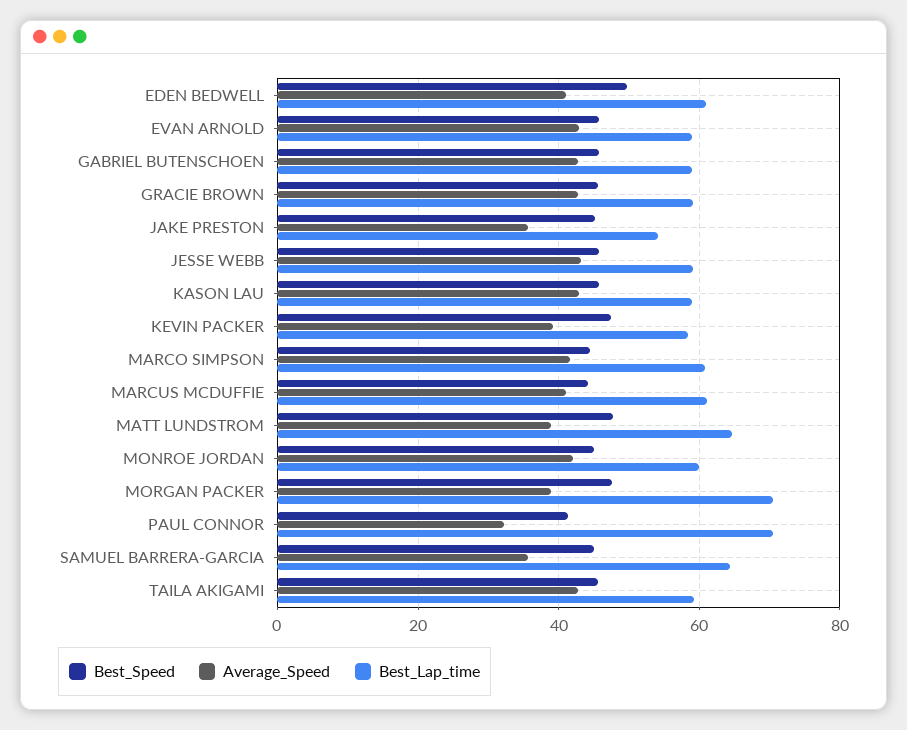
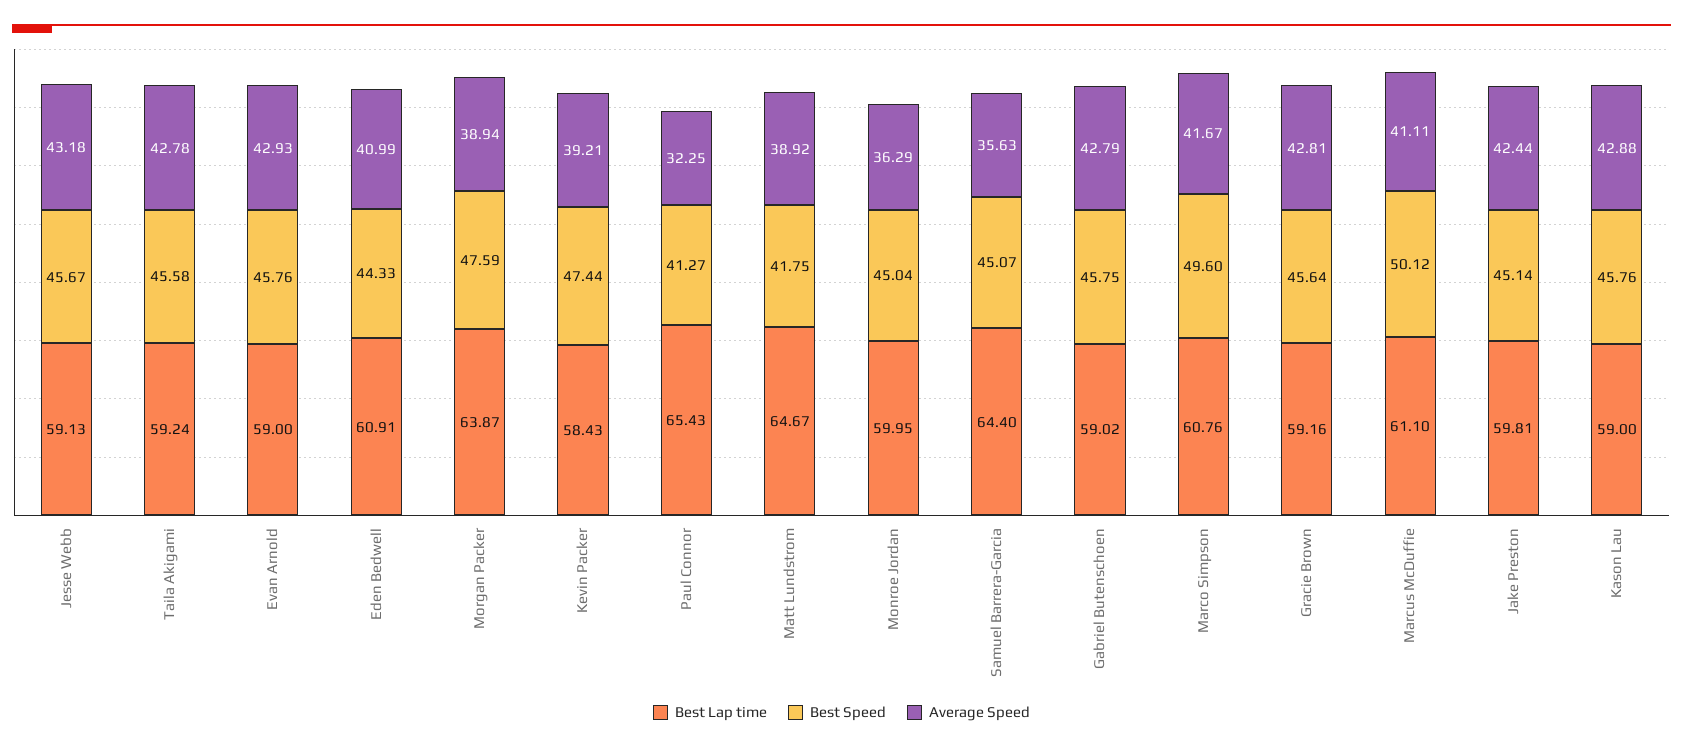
  {
    "Best_Speed": {
-     "EDEN BEDWELL": 50,
+     "EDEN BEDWELL": 44.33,
      "EVAN ARNOLD": 45.76,
      "GABRIEL BUTENSCHOEN": 45.75,
      "GRACIE BROWN": 45.64,
      "JAKE PRESTON": 45.14,
      "JESSE WEBB": 45.67,
      "KASON LAU": 45.76,
      "KEVIN PACKER": 47.44,
-     "MARCO SIMPSON": 44,
+     "MARCO SIMPSON": 49.6,
-     "MARCUS MCDUFFIE": 44,
+     "MARCUS MCDUFFIE": 50.12,
-     "MATT LUNDSTROM": 48,
+     "MATT LUNDSTROM": 41.75,
      "MONROE JORDAN": 45.04,
      "MORGAN PACKER": 47.59,
      "PAUL CONNOR": 41.27,
      "SAMUEL BARRERA-GARCIA": 45.07,
      "TAILA AKIGAMI": 45.58
    },
    "Average_Speed": {
      "EDEN BEDWELL": 40.99,
      "EVAN ARNOLD": 42.93,
      "GABRIEL BUTENSCHOEN": 42.79,
      "GRACIE BROWN": 42.81,
-     "JAKE PRESTON": 36,
+     "JAKE PRESTON": 42.44,
      "JESSE WEBB": 43.18,
      "KASON LAU": 42.88,
      "KEVIN PACKER": 39.21,
      "MARCO SIMPSON": 41.67,
      "MARCUS MCDUFFIE": 41.11,
      "MATT LUNDSTROM": 38.92,
-     "MONROE JORDAN": 42,
+     "MONROE JORDAN": 36.29,
      "MORGAN PACKER": 38.94,
      "PAUL CONNOR": 32.25,
      "SAMUEL BARRERA-GARCIA": 35.63,
      "TAILA AKIGAMI": 42.78
    },
    "Best_Lap_time": {
      "EDEN BEDWELL": 60.91,
      "EVAN ARNOLD": 59,
      "GABRIEL BUTENSCHOEN": 59.02,
      "GRACIE BROWN": 59.16,
-     "JAKE PRESTON": 54,
+     "JAKE PRESTON": 59.81,
      "JESSE WEBB": 59.13,
      "KASON LAU": 59,
      "KEVIN PACKER": 58.43,
      "MARCO SIMPSON": 60.76,
      "MARCUS MCDUFFIE": 61.1,
      "MATT LUNDSTROM": 64.67,
      "MONROE JORDAN": 59.95,
-     "MORGAN PACKER": 70,
+     "MORGAN PACKER": 63.87,
-     "PAUL CONNOR": 70,
+     "PAUL CONNOR": 65.43,
      "SAMUEL BARRERA-GARCIA": 64.4,
      "TAILA AKIGAMI": 59.24
    }
  }

